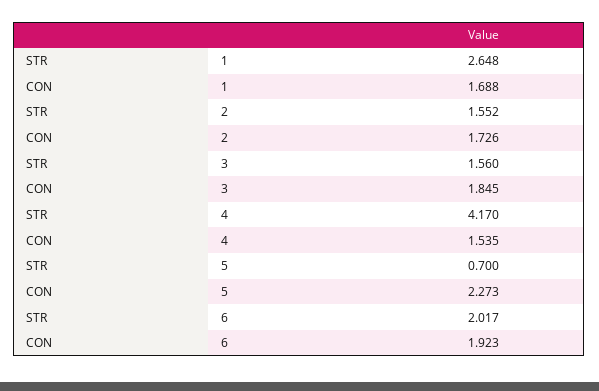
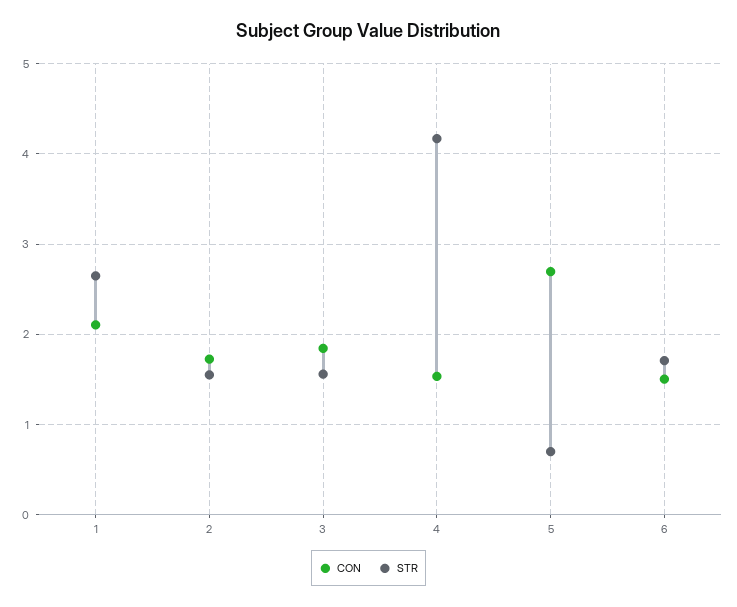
  {
    "STR": {
      "1": 2.648,
      "2": 1.552,
      "3": 1.56,
      "4": 4.17,
      "5": 0.7,
-     "6": 2.017
+     "6": 1.7
    },
    "CON": {
-     "1": 1.688,
+     "1": 2.1,
      "2": 1.726,
      "3": 1.845,
      "4": 1.535,
-     "5": 2.273,
+     "5": 2.7,
-     "6": 1.923
+     "6": 1.5
    }
  }

